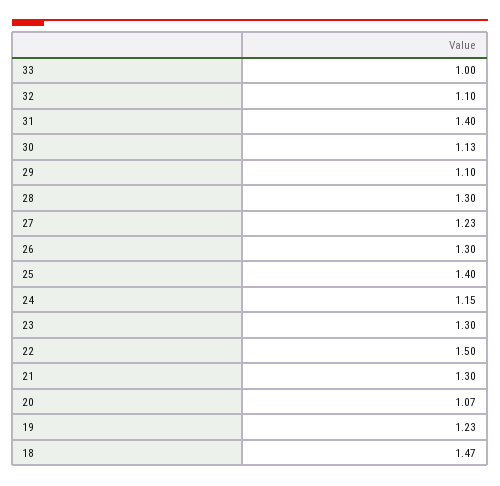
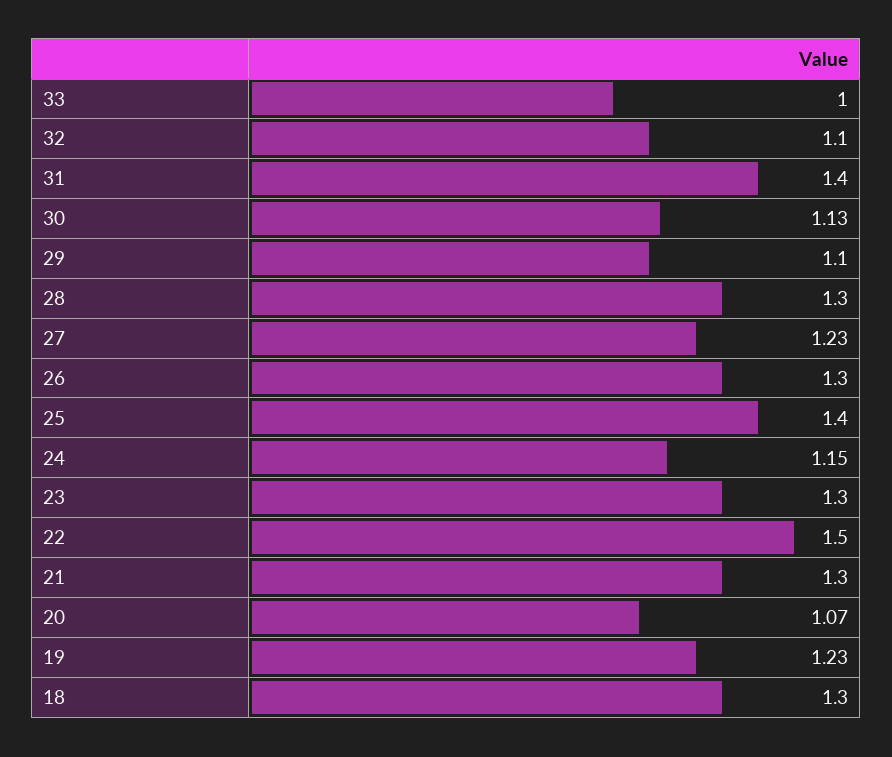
  {
    "33": 1,
    "32": 1.1,
    "31": 1.4,
    "30": 1.13,
    "29": 1.1,
    "28": 1.3,
    "27": 1.23,
    "26": 1.3,
    "25": 1.4,
    "24": 1.15,
    "23": 1.3,
    "22": 1.5,
    "21": 1.3,
    "20": 1.07,
    "19": 1.23,
-   "18": 1.47
+   "18": 1.3
  }

